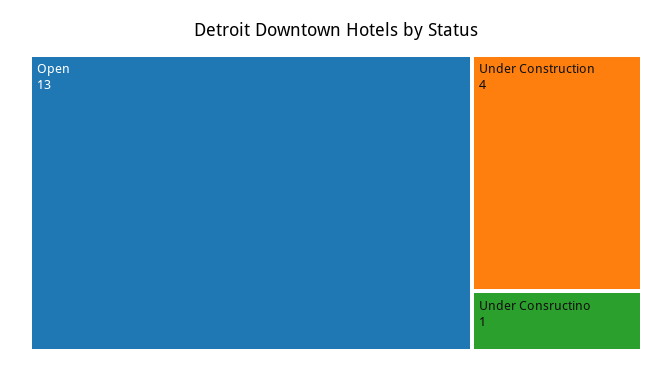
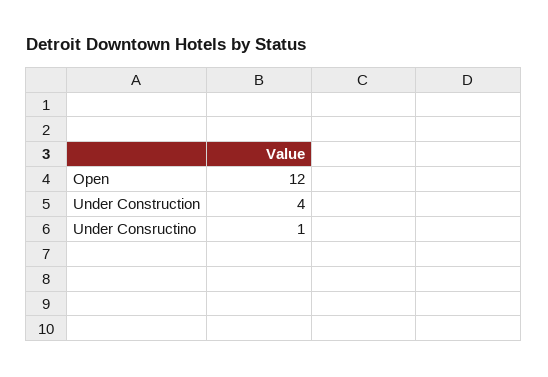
  {
-   "Open": 13,
+   "Open": 12,
    "Under Construction": 4,
    "Under Consructino": 1
  }

